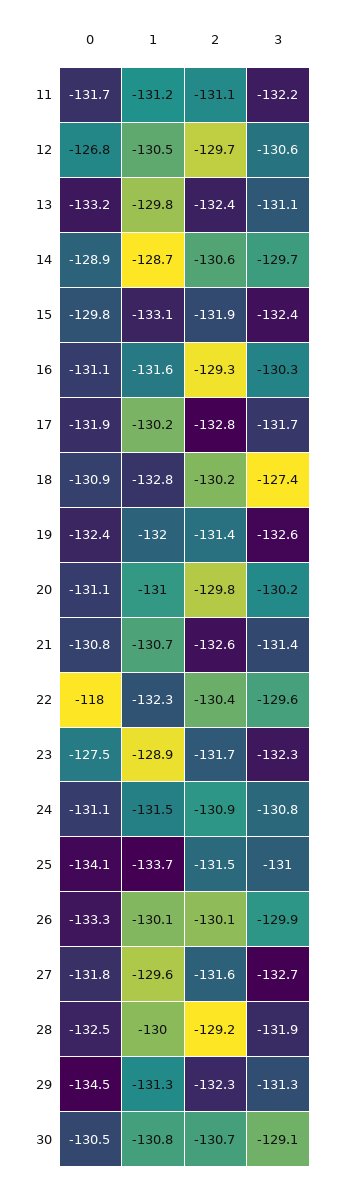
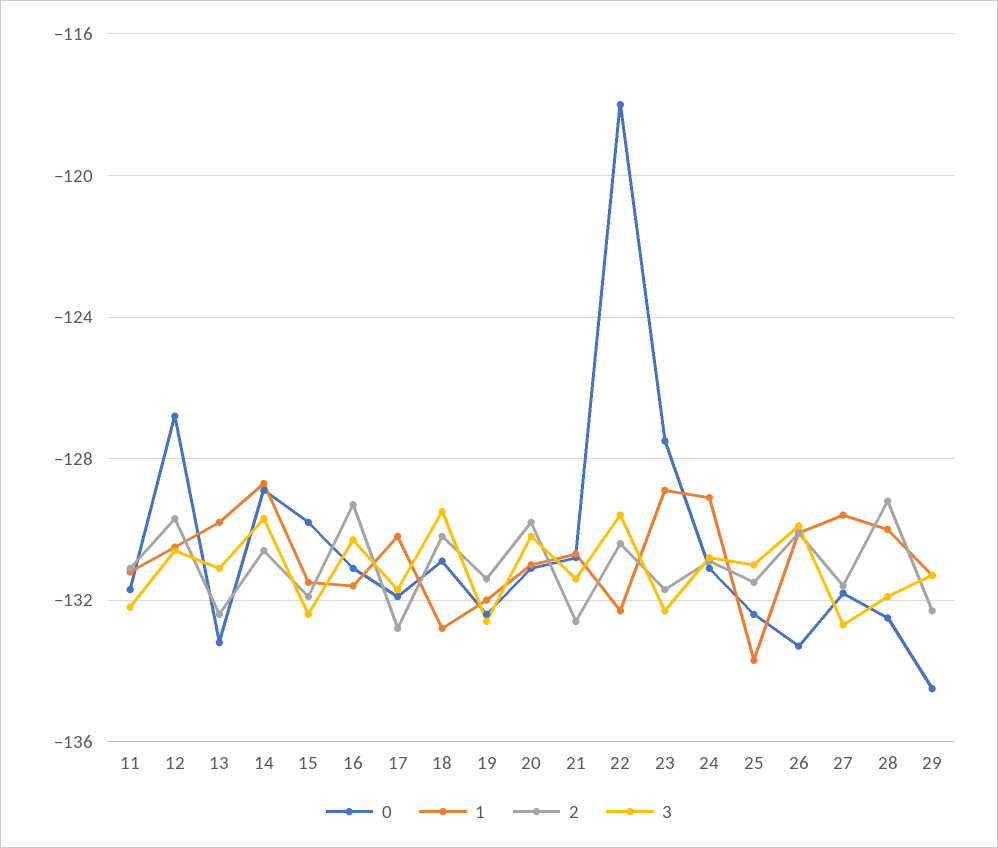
  {
    "0": {
      "11": -131.7,
      "12": -126.8,
      "13": -133.2,
      "14": -128.9,
      "15": -129.8,
      "16": -131.1,
      "17": -131.9,
      "18": -130.9,
      "19": -132.4,
      "20": -131.1,
      "21": -130.8,
      "22": -118,
      "23": -127.5,
      "24": -131.1,
-     "25": -134.1,
+     "25": -132.5,
      "26": -133.3,
      "27": -131.8,
      "28": -132.5,
-     "29": -134.5,
+     "29": -134.5
-     "30": -130.5
    },
    "1": {
      "11": -131.2,
      "12": -130.5,
      "13": -129.8,
      "14": -128.7,
-     "15": -133.1,
+     "15": -131.5,
      "16": -131.6,
      "17": -130.2,
      "18": -132.8,
      "19": -132,
      "20": -131,
      "21": -130.7,
      "22": -132.3,
      "23": -128.9,
-     "24": -131.5,
+     "24": -129,
      "25": -133.7,
      "26": -130.1,
      "27": -129.6,
      "28": -130,
-     "29": -131.3,
+     "29": -131.3
-     "30": -130.8
    },
    "2": {
      "11": -131.1,
      "12": -129.7,
      "13": -132.4,
      "14": -130.6,
      "15": -131.9,
      "16": -129.3,
      "17": -132.8,
      "18": -130.2,
      "19": -131.4,
      "20": -129.8,
      "21": -132.6,
      "22": -130.4,
      "23": -131.7,
      "24": -130.9,
      "25": -131.5,
      "26": -130.1,
      "27": -131.6,
      "28": -129.2,
-     "29": -132.3,
+     "29": -132.3
-     "30": -130.7
    },
    "3": {
      "11": -132.2,
      "12": -130.6,
      "13": -131.1,
      "14": -129.7,
      "15": -132.4,
      "16": -130.3,
      "17": -131.7,
-     "18": -127.4,
+     "18": -129.5,
      "19": -132.6,
      "20": -130.2,
      "21": -131.4,
      "22": -129.6,
      "23": -132.3,
      "24": -130.8,
      "25": -131,
      "26": -129.9,
      "27": -132.7,
      "28": -131.9,
-     "29": -131.3,
+     "29": -131.3
-     "30": -129.1
    }
  }

